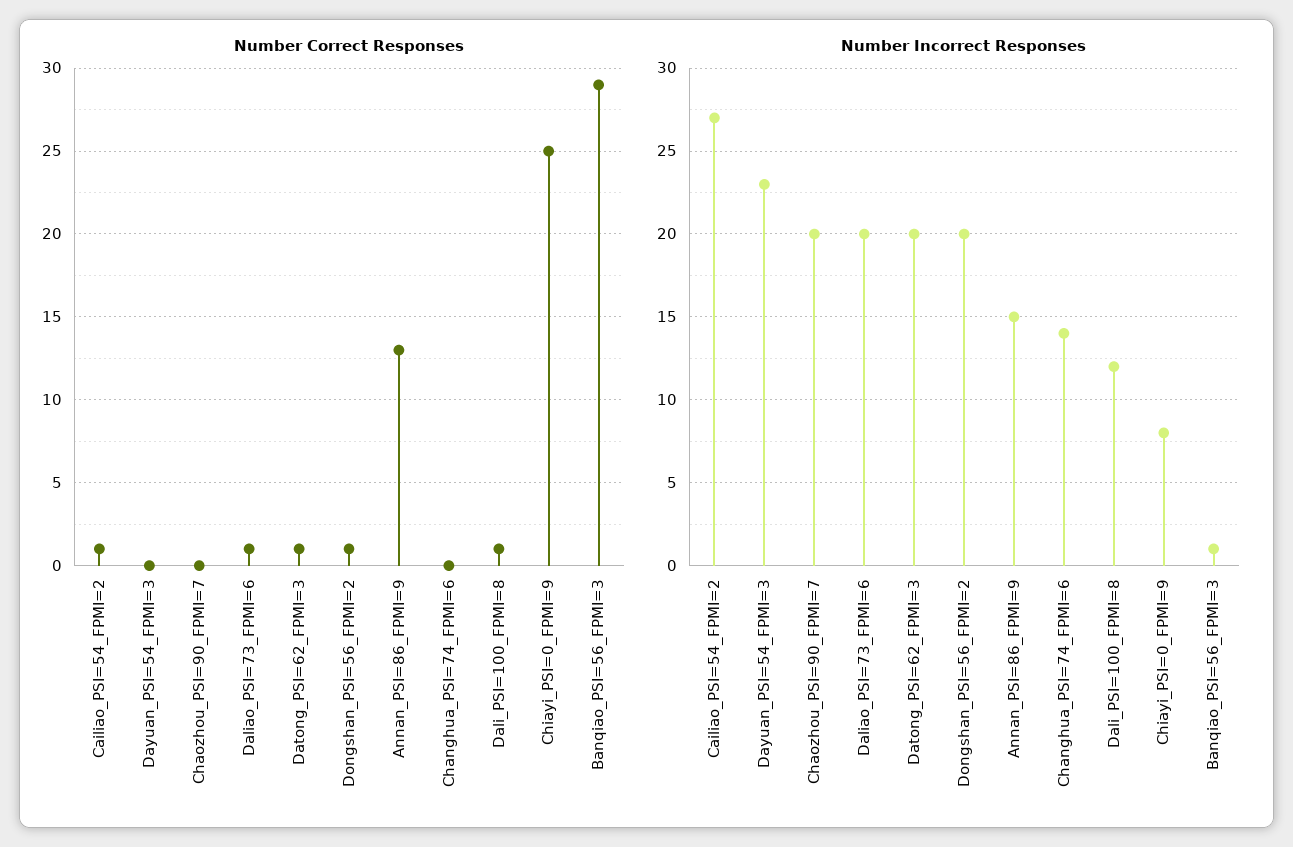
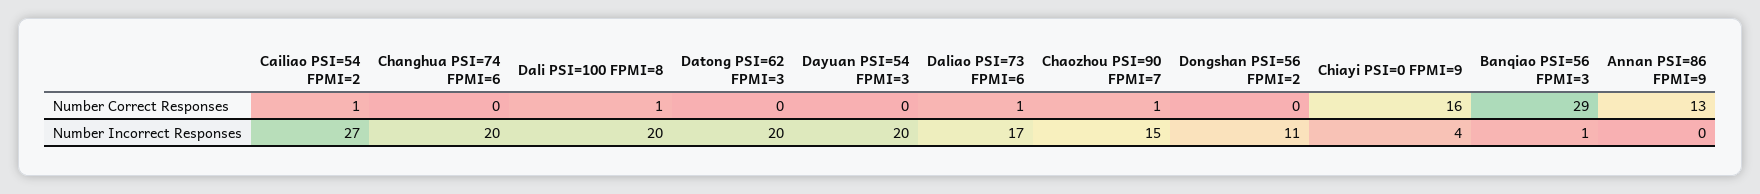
  {
    "Number Correct Responses": {
      "Cailiao_PSI=54_FPMI=2": 1,
      "Dayuan_PSI=54_FPMI=3": 0,
-     "Chaozhou_PSI=90_FPMI=7": 0,
+     "Chaozhou_PSI=90_FPMI=7": 1,
      "Daliao_PSI=73_FPMI=6": 1,
-     "Datong_PSI=62_FPMI=3": 1,
+     "Datong_PSI=62_FPMI=3": 0,
-     "Dongshan_PSI=56_FPMI=2": 1,
+     "Dongshan_PSI=56_FPMI=2": 0,
      "Annan_PSI=86_FPMI=9": 13,
      "Changhua_PSI=74_FPMI=6": 0,
      "Dali_PSI=100_FPMI=8": 1,
-     "Chiayi_PSI=0_FPMI=9": 25,
+     "Chiayi_PSI=0_FPMI=9": 16,
      "Banqiao_PSI=56_FPMI=3": 29
    },
    "Number Incorrect Responses": {
      "Cailiao_PSI=54_FPMI=2": 27,
-     "Dayuan_PSI=54_FPMI=3": 23,
+     "Dayuan_PSI=54_FPMI=3": 20,
-     "Chaozhou_PSI=90_FPMI=7": 20,
+     "Chaozhou_PSI=90_FPMI=7": 15,
-     "Daliao_PSI=73_FPMI=6": 20,
+     "Daliao_PSI=73_FPMI=6": 17,
      "Datong_PSI=62_FPMI=3": 20,
-     "Dongshan_PSI=56_FPMI=2": 20,
+     "Dongshan_PSI=56_FPMI=2": 11,
-     "Annan_PSI=86_FPMI=9": 15,
+     "Annan_PSI=86_FPMI=9": 0,
-     "Changhua_PSI=74_FPMI=6": 14,
+     "Changhua_PSI=74_FPMI=6": 20,
-     "Dali_PSI=100_FPMI=8": 12,
+     "Dali_PSI=100_FPMI=8": 20,
-     "Chiayi_PSI=0_FPMI=9": 8,
+     "Chiayi_PSI=0_FPMI=9": 4,
      "Banqiao_PSI=56_FPMI=3": 1
    }
  }

